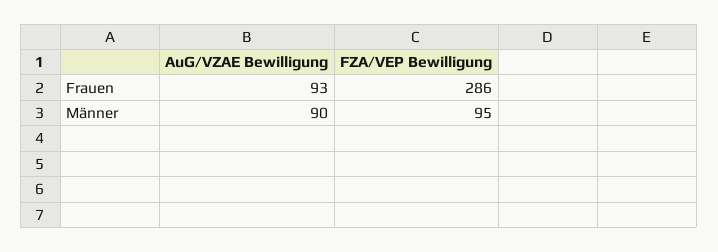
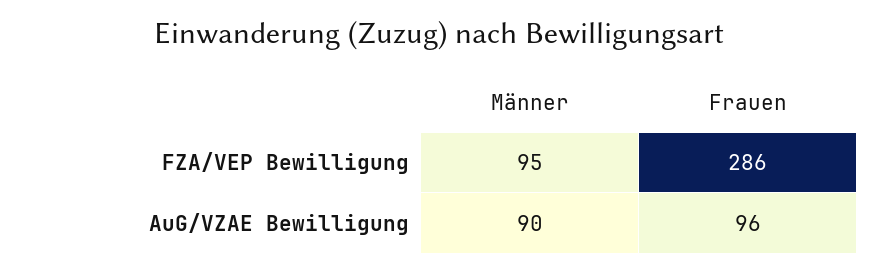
  {
    "AuG/VZAE Bewilligung": {
-     "Frauen": 93,
+     "Frauen": 96,
      "Männer": 90
    },
    "FZA/VEP Bewilligung": {
      "Frauen": 286,
      "Männer": 95
    }
  }

